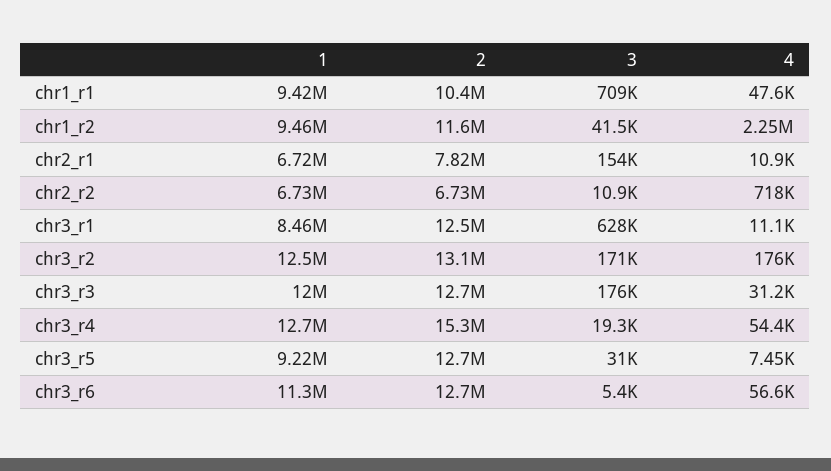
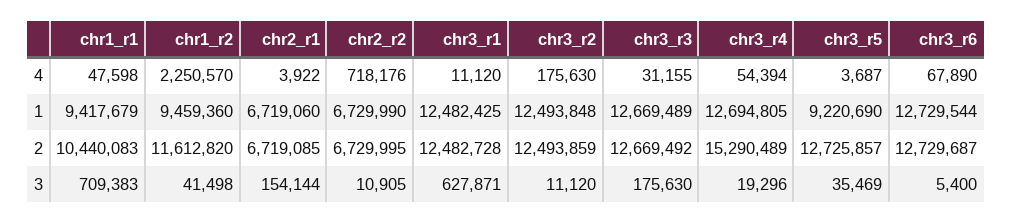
  {
    "1": {
      "chr1_r1": 9417679,
      "chr1_r2": 9459360,
      "chr2_r1": 6719060,
      "chr2_r2": 6729990,
-     "chr3_r1": 8460000,
+     "chr3_r1": 12482425,
      "chr3_r2": 12493848,
-     "chr3_r3": 12000000,
+     "chr3_r3": 12669489,
      "chr3_r4": 12694805,
      "chr3_r5": 9220690,
-     "chr3_r6": 11300000
+     "chr3_r6": 12729544
    },
    "2": {
      "chr1_r1": 10440083,
      "chr1_r2": 11612820,
-     "chr2_r1": 7820000,
+     "chr2_r1": 6719085,
      "chr2_r2": 6729995,
      "chr3_r1": 12482728,
-     "chr3_r2": 13100000,
+     "chr3_r2": 12493859,
      "chr3_r3": 12669492,
      "chr3_r4": 15290489,
      "chr3_r5": 12725857,
      "chr3_r6": 12729687
    },
    "3": {
      "chr1_r1": 709383,
      "chr1_r2": 41498,
      "chr2_r1": 154144,
      "chr2_r2": 10905,
      "chr3_r1": 627871,
-     "chr3_r2": 171000,
+     "chr3_r2": 11120,
      "chr3_r3": 175630,
      "chr3_r4": 19296,
-     "chr3_r5": 31000,
+     "chr3_r5": 35469,
      "chr3_r6": 5400
    },
    "4": {
      "chr1_r1": 47598,
      "chr1_r2": 2250570,
-     "chr2_r1": 10900,
+     "chr2_r1": 3922,
      "chr2_r2": 718176,
      "chr3_r1": 11120,
      "chr3_r2": 175630,
      "chr3_r3": 31155,
      "chr3_r4": 54394,
-     "chr3_r5": 7450,
+     "chr3_r5": 3687,
-     "chr3_r6": 56600
+     "chr3_r6": 67890
    }
  }

